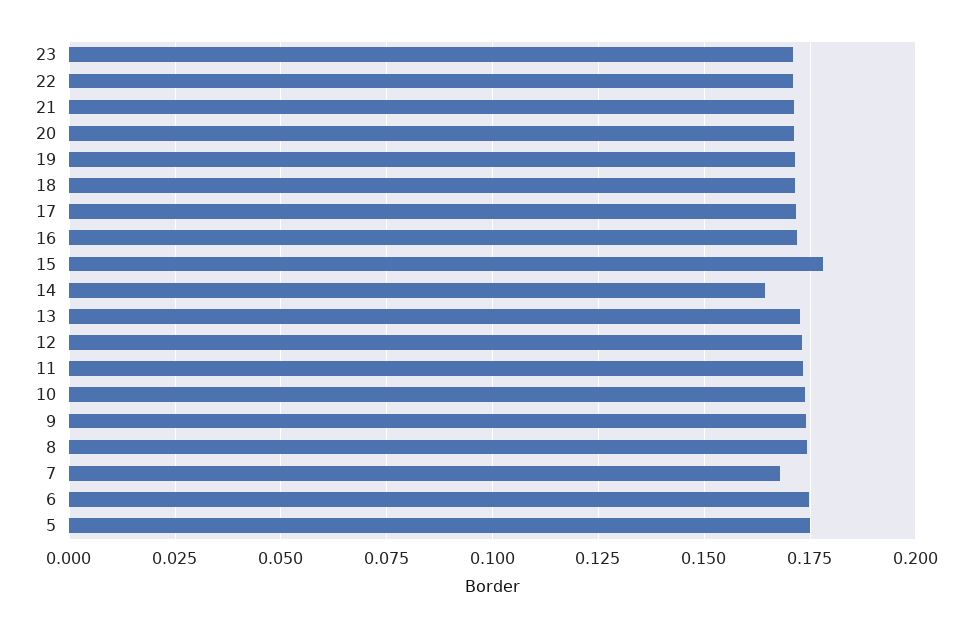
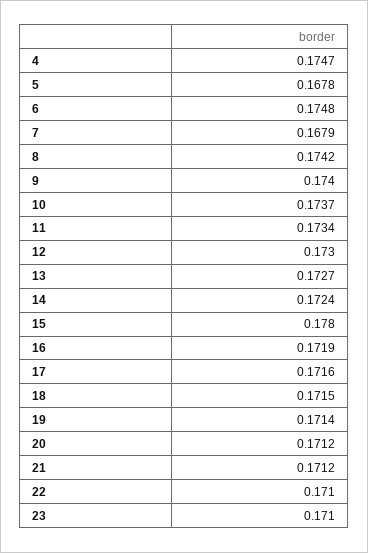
  {
    "23": 0.171,
    "22": 0.171,
    "21": 0.1712,
    "20": 0.1712,
    "19": 0.1714,
    "18": 0.1715,
    "17": 0.1716,
    "16": 0.1719,
    "15": 0.178,
-   "14": 0.165,
+   "14": 0.1724,
    "13": 0.1727,
    "12": 0.173,
    "11": 0.1734,
    "10": 0.1737,
    "9": 0.174,
    "8": 0.1742,
    "7": 0.1679,
    "6": 0.1748,
-   "5": 0.175
+   "5": 0.1678,
+   "4": 0.1747
  }

